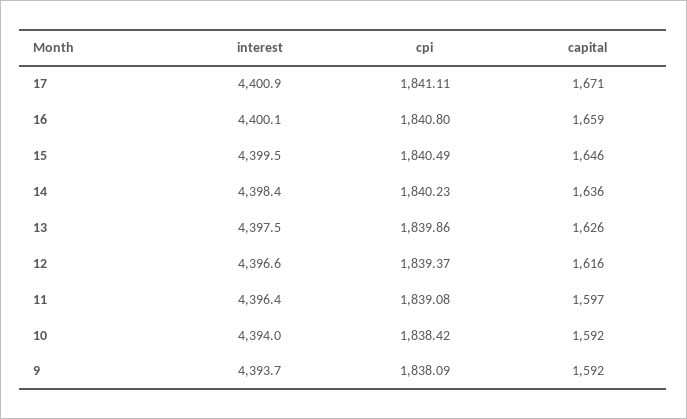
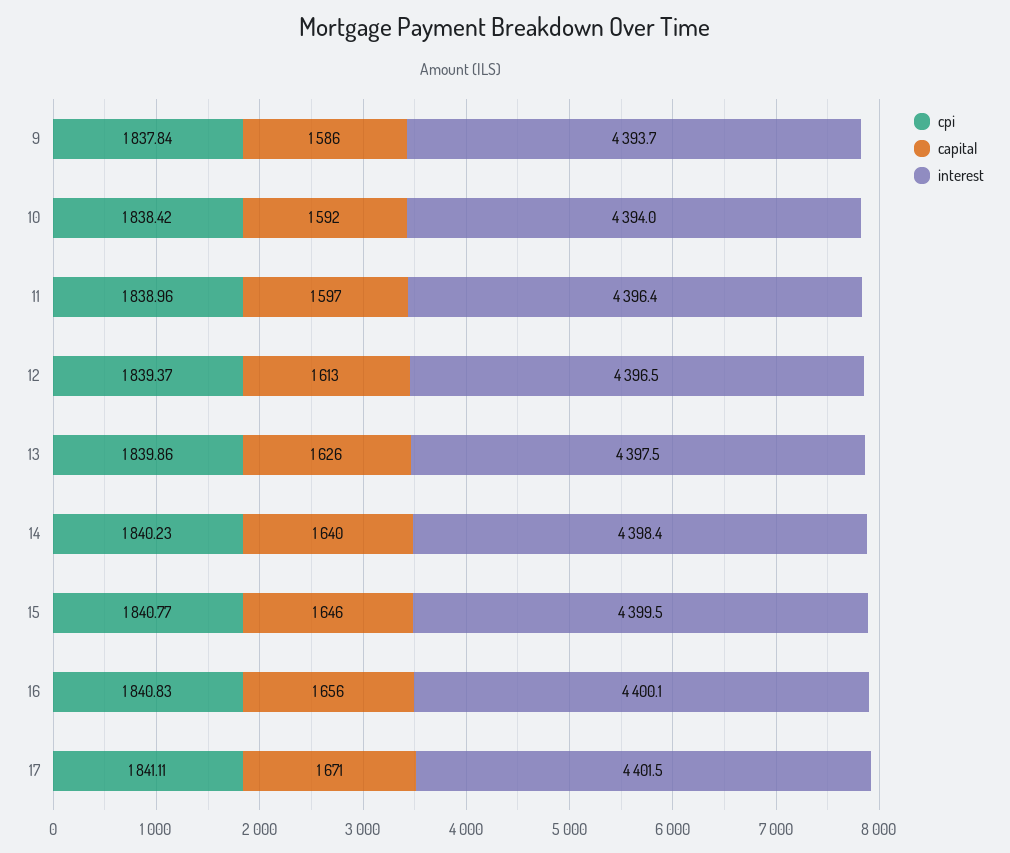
  {
    "interest": {
-     "17": 4400.9,
+     "17": 4401.5,
      "16": 4400.1,
      "15": 4399.5,
      "14": 4398.4,
      "13": 4397.5,
-     "12": 4396.6,
+     "12": 4396.5,
      "11": 4396.4,
      "10": 4394,
      "9": 4393.7
    },
    "cpi": {
      "17": 1841.11,
-     "16": 1840.8,
+     "16": 1840.83,
-     "15": 1840.49,
+     "15": 1840.77,
      "14": 1840.23,
      "13": 1839.86,
      "12": 1839.37,
-     "11": 1839.08,
+     "11": 1838.96,
      "10": 1838.42,
-     "9": 1838.09
+     "9": 1837.84
    },
    "capital": {
      "17": 1671,
-     "16": 1659,
+     "16": 1656,
      "15": 1646,
-     "14": 1636,
+     "14": 1640,
      "13": 1626,
-     "12": 1616,
+     "12": 1613,
      "11": 1597,
      "10": 1592,
-     "9": 1592
+     "9": 1586
    }
  }

